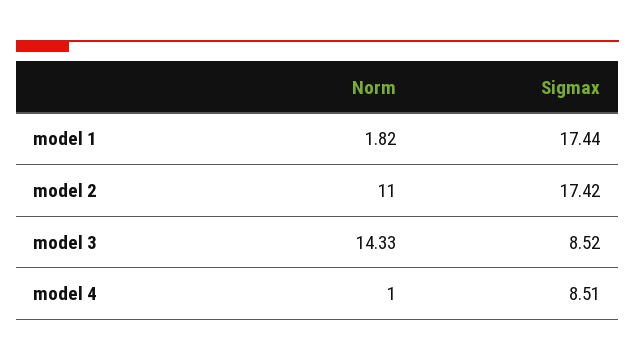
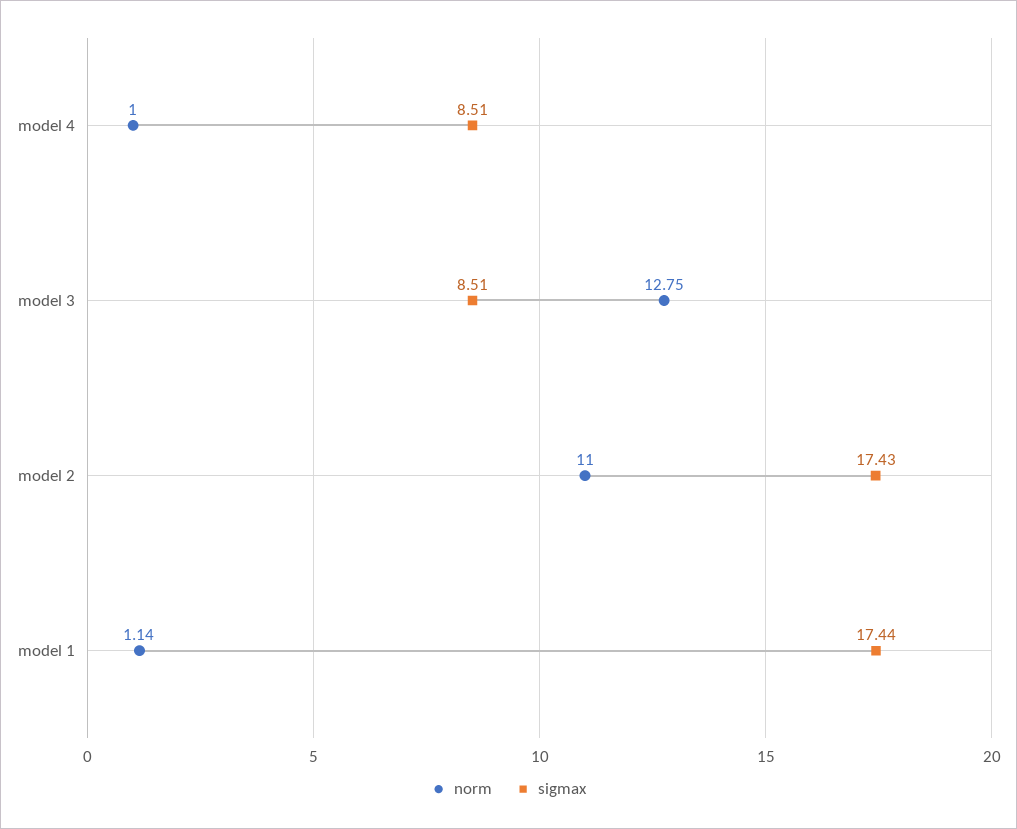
  {
    "Norm": {
-     "model 1": 1.82,
+     "model 1": 1.14,
      "model 2": 11,
-     "model 3": 14.33,
+     "model 3": 12.75,
      "model 4": 1
    },
    "Sigmax": {
      "model 1": 17.44,
-     "model 2": 17.42,
+     "model 2": 17.43,
-     "model 3": 8.52,
+     "model 3": 8.51,
      "model 4": 8.51
    }
  }

